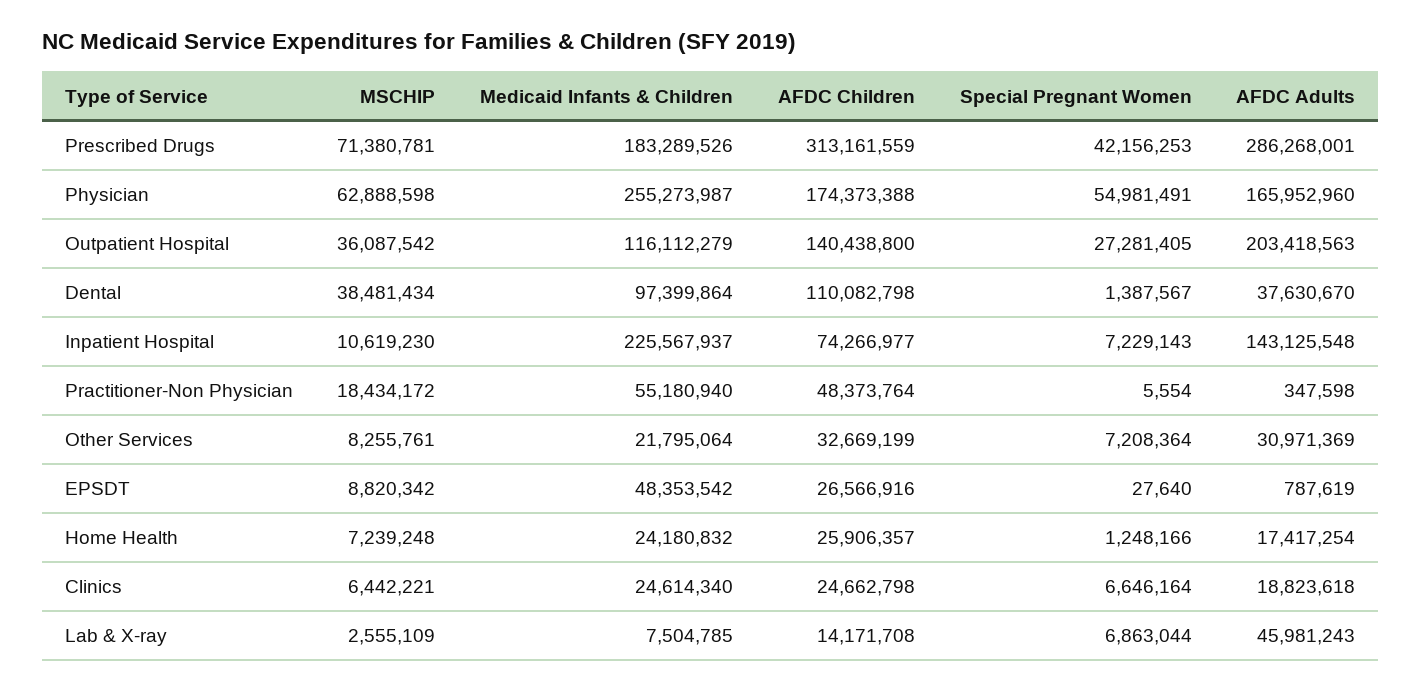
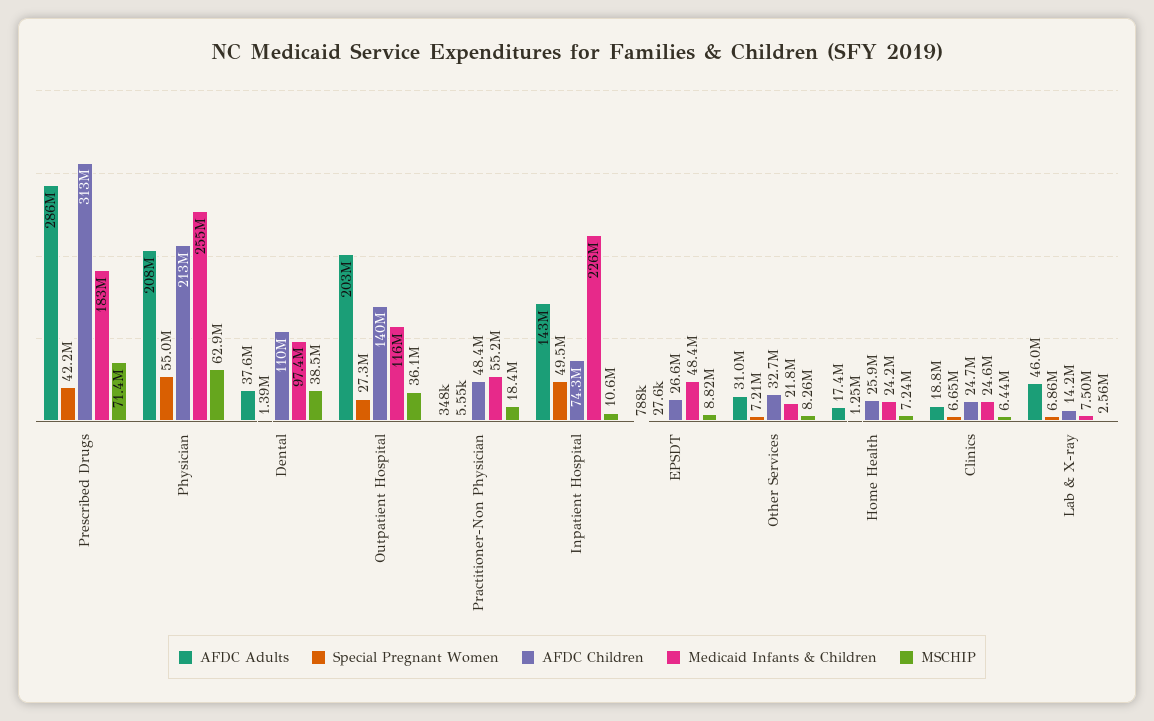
  {
    "MSCHIP": {
      "Prescribed Drugs": 71380781,
      "Physician": 62888598,
      "Outpatient Hospital": 36087542,
      "Dental": 38481434,
      "Inpatient Hospital": 10619230,
      "Practitioner-Non Physician": 18434172,
      "Other Services": 8255761,
      "EPSDT": 8820342,
      "Home Health": 7239248,
      "Clinics": 6442221,
      "Lab & X-ray": 2555109
    },
    "Medicaid Infants & Children": {
      "Prescribed Drugs": 183289526,
      "Physician": 255273987,
      "Outpatient Hospital": 116112279,
      "Dental": 97399864,
      "Inpatient Hospital": 225567937,
      "Practitioner-Non Physician": 55180940,
      "Other Services": 21795064,
      "EPSDT": 48353542,
      "Home Health": 24180832,
      "Clinics": 24614340,
      "Lab & X-ray": 7504785
    },
    "AFDC Children": {
      "Prescribed Drugs": 313161559,
-     "Physician": 174373388,
+     "Physician": 213000000,
      "Outpatient Hospital": 140438800,
      "Dental": 110082798,
      "Inpatient Hospital": 74266977,
      "Practitioner-Non Physician": 48373764,
      "Other Services": 32669199,
      "EPSDT": 26566916,
      "Home Health": 25906357,
      "Clinics": 24662798,
      "Lab & X-ray": 14171708
    },
    "Special Pregnant Women": {
      "Prescribed Drugs": 42156253,
      "Physician": 54981491,
      "Outpatient Hospital": 27281405,
      "Dental": 1387567,
-     "Inpatient Hospital": 7229143,
+     "Inpatient Hospital": 49500000,
      "Practitioner-Non Physician": 5554,
      "Other Services": 7208364,
      "EPSDT": 27640,
      "Home Health": 1248166,
      "Clinics": 6646164,
      "Lab & X-ray": 6863044
    },
    "AFDC Adults": {
      "Prescribed Drugs": 286268001,
-     "Physician": 165952960,
+     "Physician": 208000000,
      "Outpatient Hospital": 203418563,
      "Dental": 37630670,
      "Inpatient Hospital": 143125548,
      "Practitioner-Non Physician": 347598,
      "Other Services": 30971369,
      "EPSDT": 787619,
      "Home Health": 17417254,
      "Clinics": 18823618,
      "Lab & X-ray": 45981243
    }
  }

